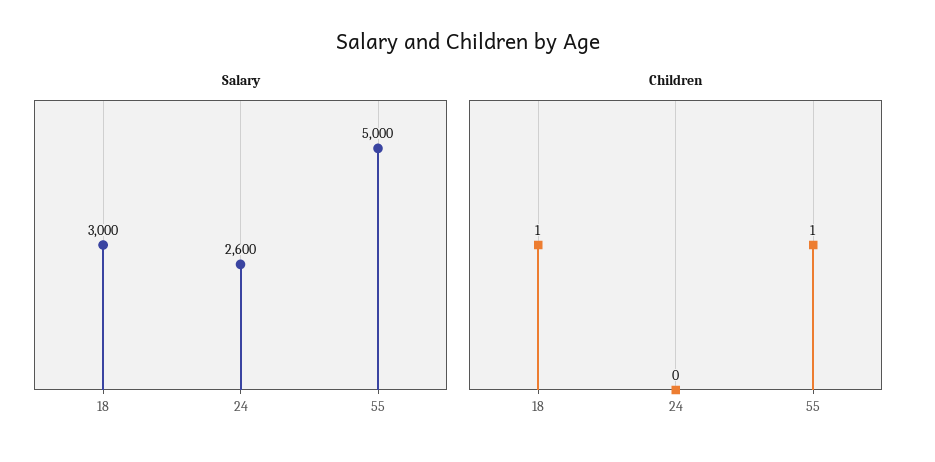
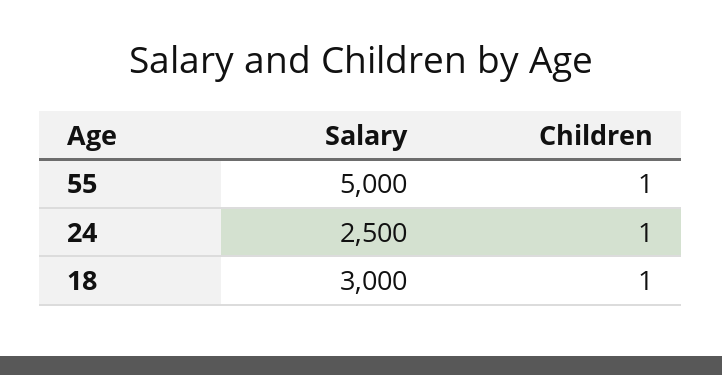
  {
    "Salary": {
      "18": 3000,
-     "24": 2600,
+     "24": 2500,
      "55": 5000
    },
    "Children": {
      "18": 1,
-     "24": 0,
+     "24": 1,
      "55": 1
    }
  }

